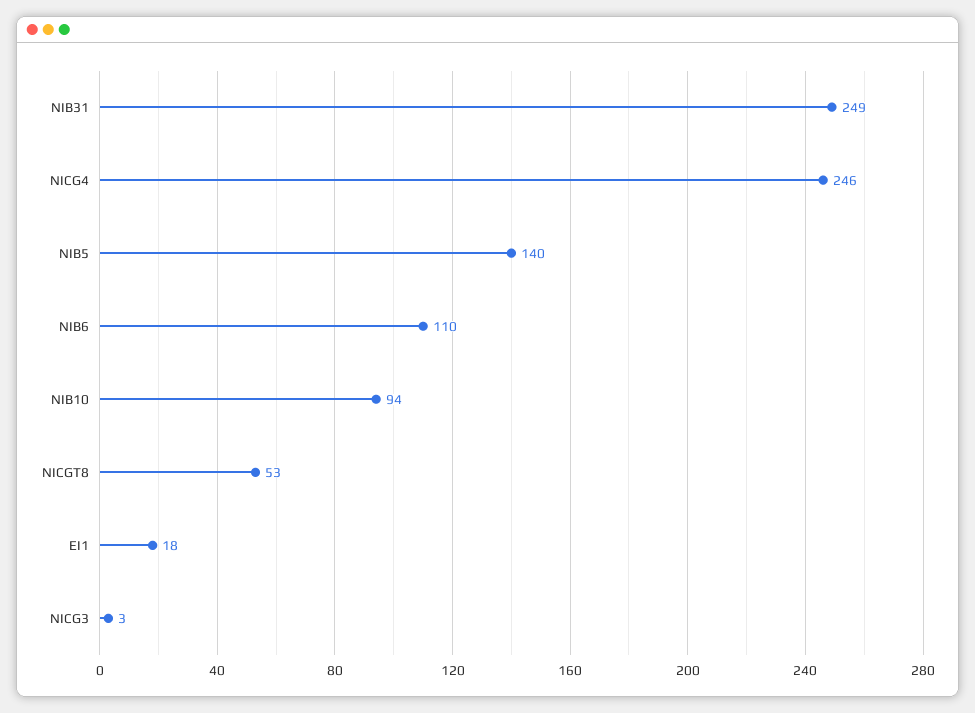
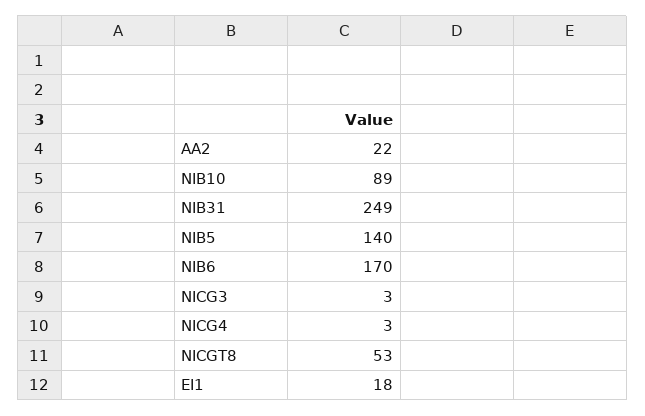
  {
    "NIB31": 249,
-   "NICG4": 246,
+   "NICG4": 3,
    "NIB5": 140,
-   "NIB6": 110,
+   "NIB6": 170,
-   "NIB10": 94,
+   "NIB10": 89,
    "NICGT8": 53,
    "EI1": 18,
-   "NICG3": 3
+   "NICG3": 3,
+   "AA2": 22
  }

